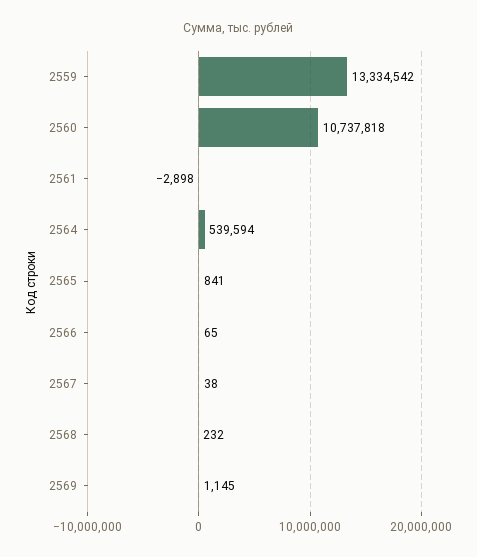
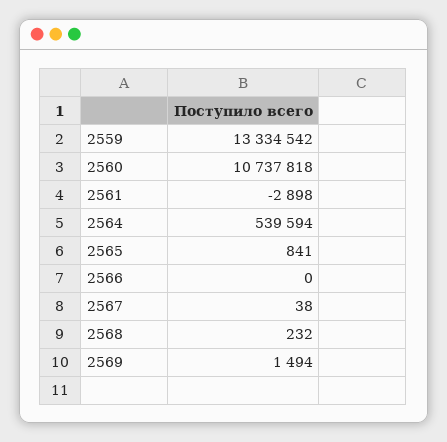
  {
    "2559": 13334542,
    "2560": 10737818,
    "2561": -2898,
    "2564": 539594,
    "2565": 841,
-   "2566": 65,
+   "2566": 0,
    "2567": 38,
    "2568": 232,
-   "2569": 1145
+   "2569": 1494
  }

